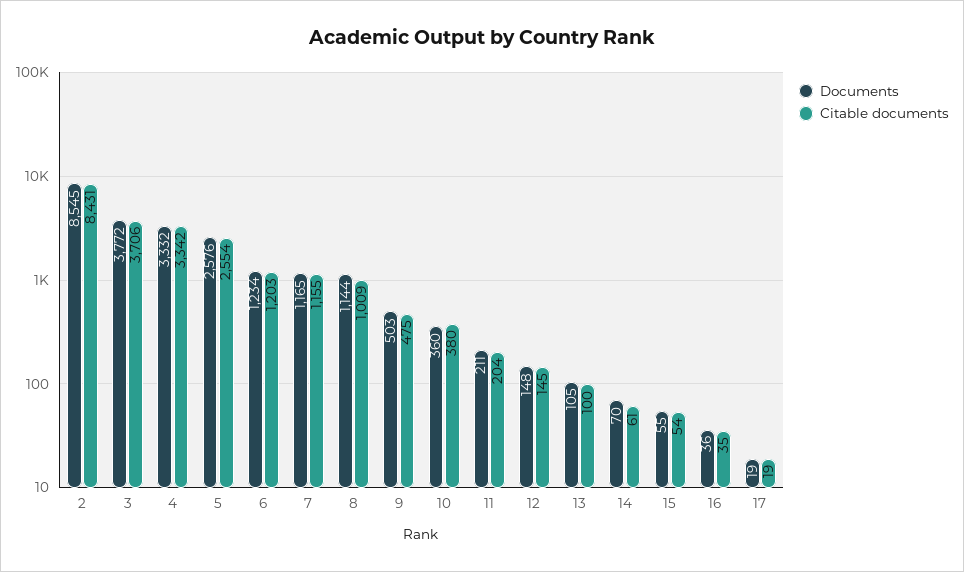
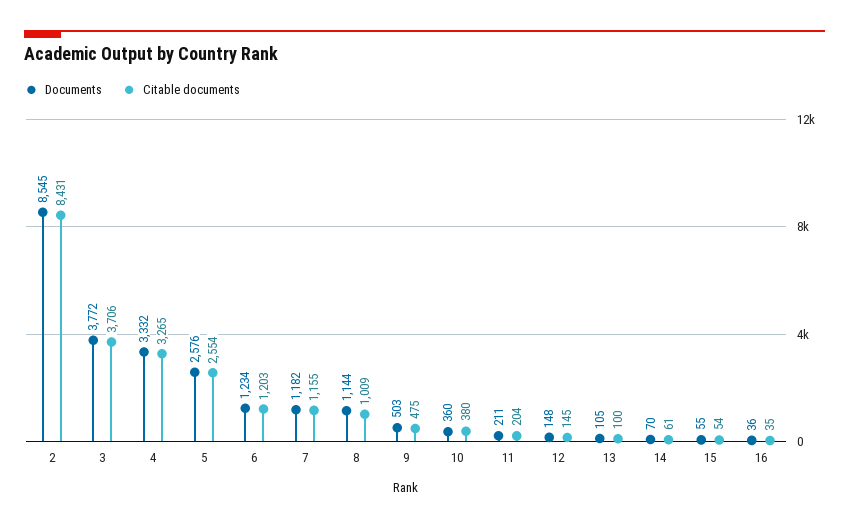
  {
    "Documents": {
      "2": 8545,
      "3": 3772,
      "4": 3332,
      "5": 2576,
      "6": 1234,
-     "7": 1165,
+     "7": 1182,
      "8": 1144,
      "9": 503,
      "10": 360,
      "11": 211,
      "12": 148,
      "13": 105,
      "14": 70,
      "15": 55,
-     "16": 36,
+     "16": 36
-     "17": 19
    },
    "Citable documents": {
      "2": 8431,
      "3": 3706,
-     "4": 3342,
+     "4": 3265,
      "5": 2554,
      "6": 1203,
      "7": 1155,
      "8": 1009,
      "9": 475,
      "10": 380,
      "11": 204,
      "12": 145,
      "13": 100,
      "14": 61,
      "15": 54,
-     "16": 35,
+     "16": 35
-     "17": 19
    }
  }

